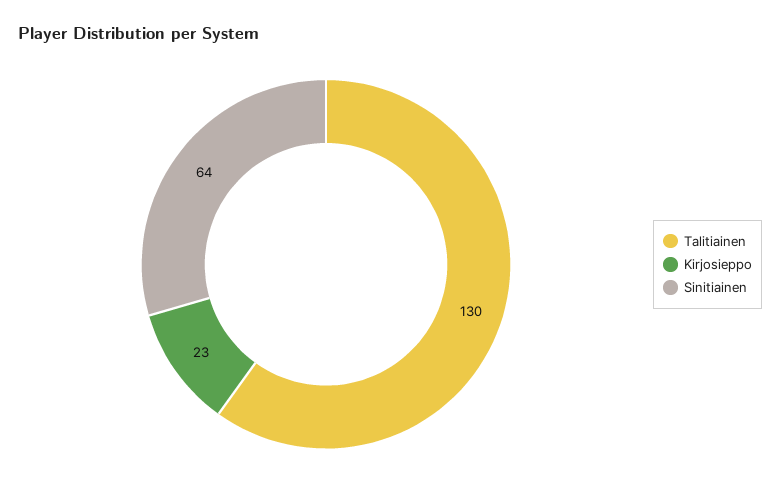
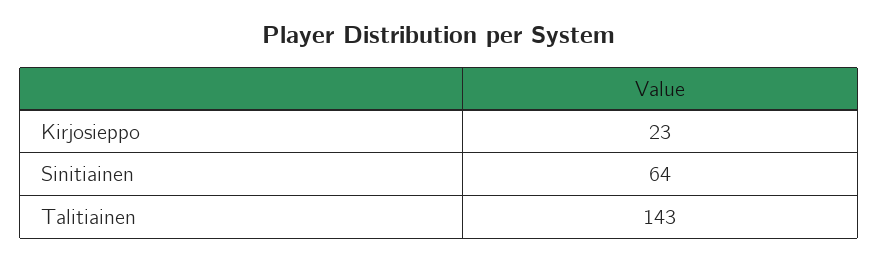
  {
-   "Talitiainen": 130,
+   "Talitiainen": 143,
    "Kirjosieppo": 23,
    "Sinitiainen": 64
  }

